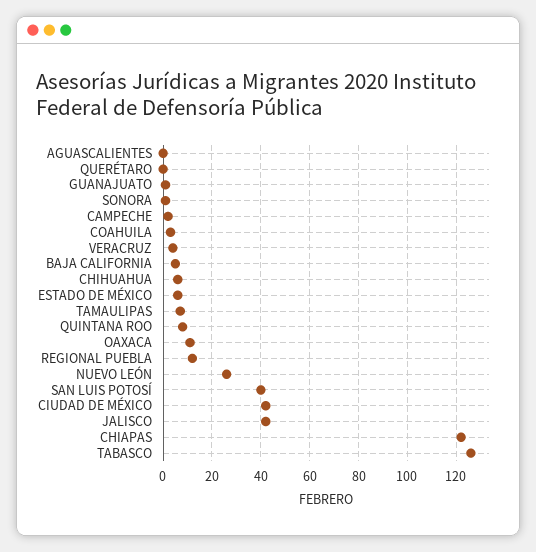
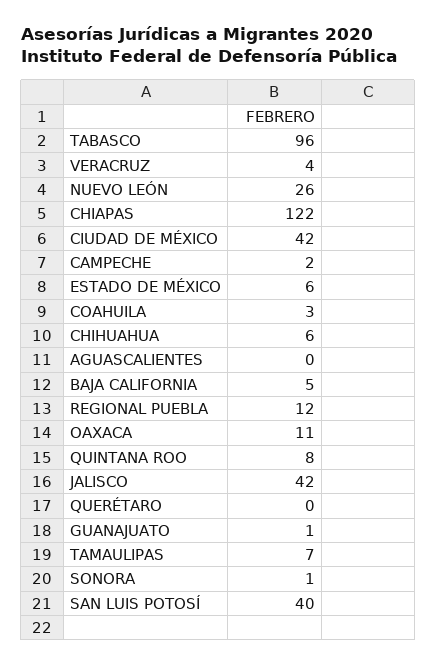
  {
    "AGUASCALIENTES": 0,
    "QUERÉTARO": 0,
    "GUANAJUATO": 1,
    "SONORA": 1,
    "CAMPECHE": 2,
    "COAHUILA": 3,
    "VERACRUZ": 4,
    "BAJA CALIFORNIA": 5,
    "CHIHUAHUA": 6,
    "ESTADO DE MÉXICO": 6,
    "TAMAULIPAS": 7,
    "QUINTANA ROO": 8,
    "OAXACA": 11,
    "REGIONAL PUEBLA": 12,
    "NUEVO LEÓN": 26,
    "SAN LUIS POTOSÍ": 40,
    "CIUDAD DE MÉXICO": 42,
    "JALISCO": 42,
    "CHIAPAS": 122,
-   "TABASCO": 125
+   "TABASCO": 96
  }

